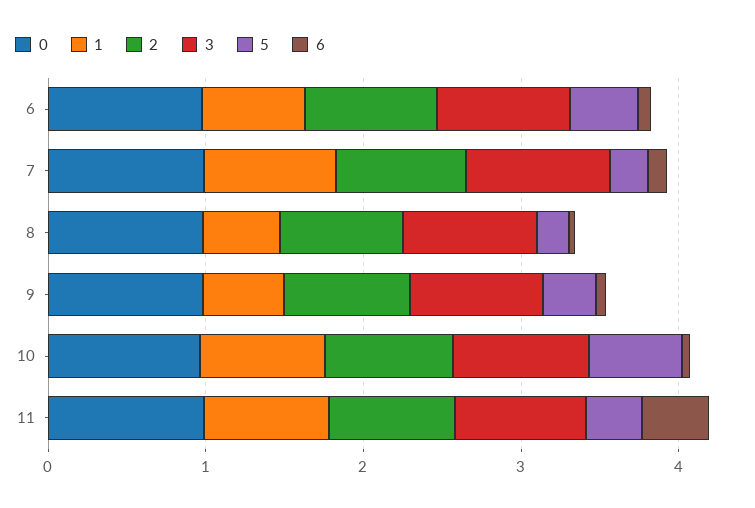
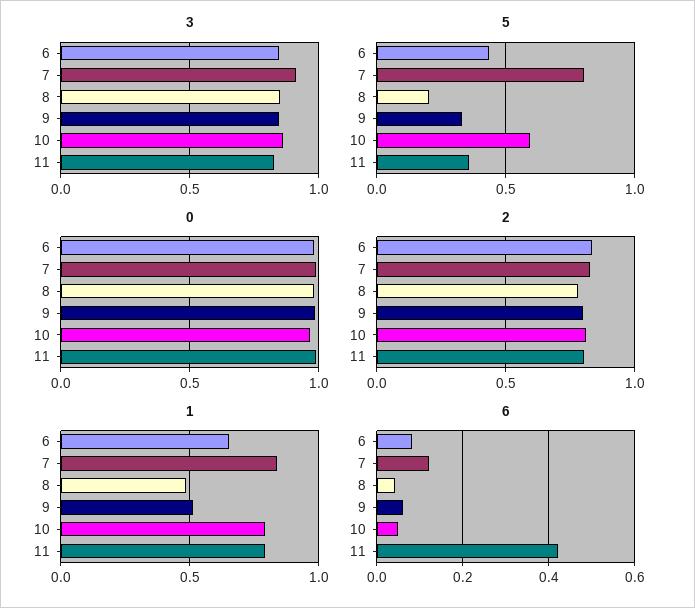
  {
    "0": {
      "6": 1,
      "7": 1,
      "8": 1,
      "9": 1,
      "10": 0.95,
      "11": 1
    },
    "1": {
      "6": 0.65,
      "7": 0.85,
      "8": 0.5,
      "9": 0.5,
      "10": 0.8,
      "11": 0.8
    },
    "2": {
      "6": 0.85,
      "7": 0.8,
      "8": 0.8,
      "9": 0.8,
      "10": 0.8,
      "11": 0.8
    },
    "3": {
      "6": 0.85,
      "7": 0.9,
      "8": 0.85,
      "9": 0.85,
      "10": 0.85,
      "11": 0.85
    },
    "5": {
      "6": 0.45,
-     "7": 0.2,
+     "7": 0.8,
      "8": 0.2,
      "9": 0.35,
      "10": 0.6,
      "11": 0.35
    },
    "6": {
      "6": 0.08,
      "7": 0.12,
      "8": 0.04,
      "9": 0.06,
      "10": 0.06,
      "11": 0.42
    }
  }

